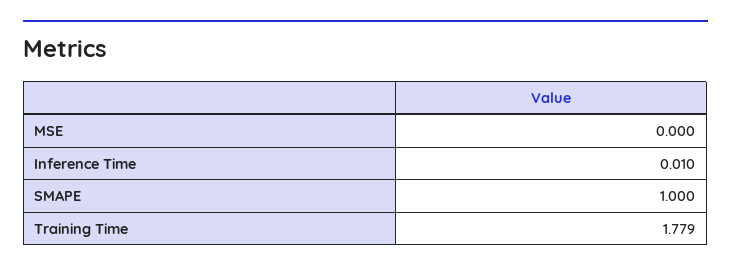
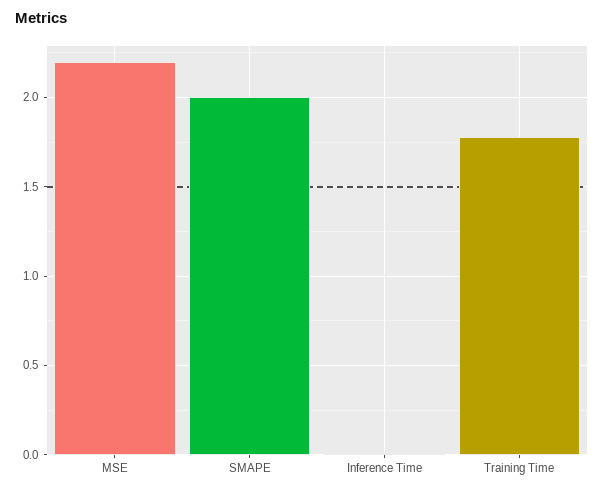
  {
-   "MSE": 0,
+   "MSE": 2.2,
    "Inference Time": 0.01,
-   "SMAPE": 1,
+   "SMAPE": 2,
    "Training Time": 1.779
  }

